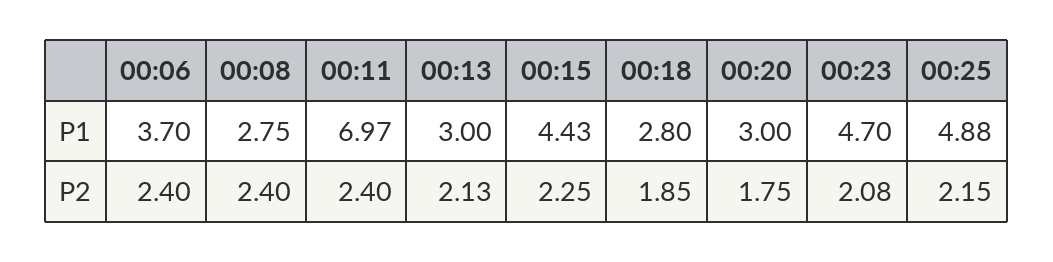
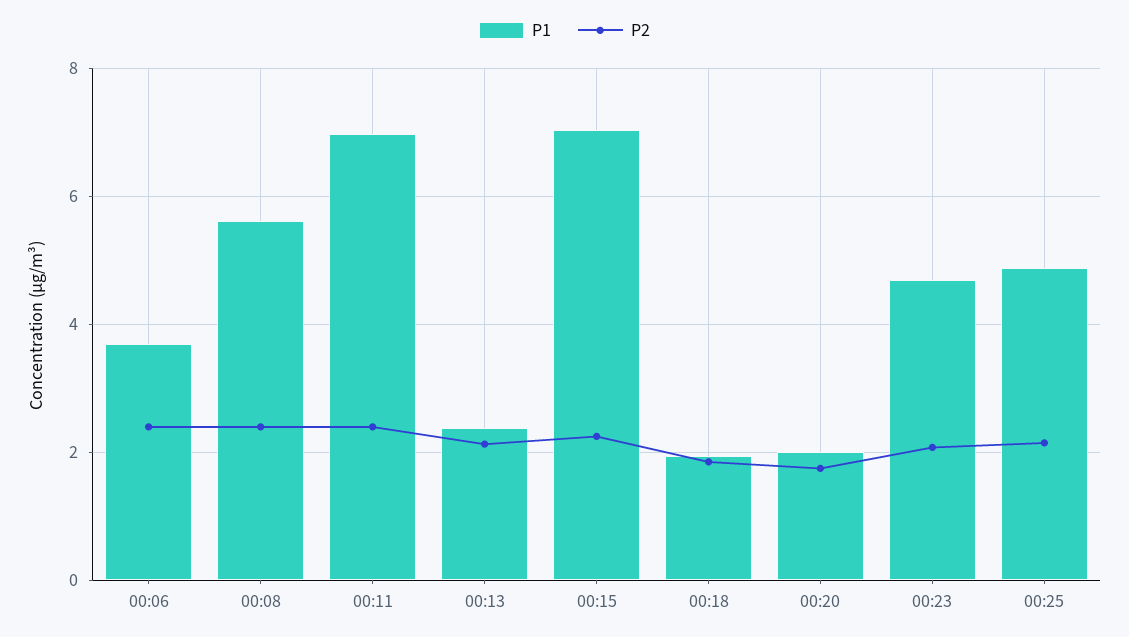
  {
    "P1": {
      "00:06": 3.7,
-     "00:08": 2.75,
+     "00:08": 5.6,
      "00:11": 6.97,
-     "00:13": 3,
+     "00:13": 2.4,
-     "00:15": 4.43,
+     "00:15": 7,
-     "00:18": 2.8,
+     "00:18": 2,
-     "00:20": 3,
+     "00:20": 2,
      "00:23": 4.7,
      "00:25": 4.88
    },
    "P2": {
      "00:06": 2.4,
      "00:08": 2.4,
      "00:11": 2.4,
      "00:13": 2.13,
      "00:15": 2.25,
      "00:18": 1.85,
      "00:20": 1.75,
      "00:23": 2.08,
      "00:25": 2.15
    }
  }

